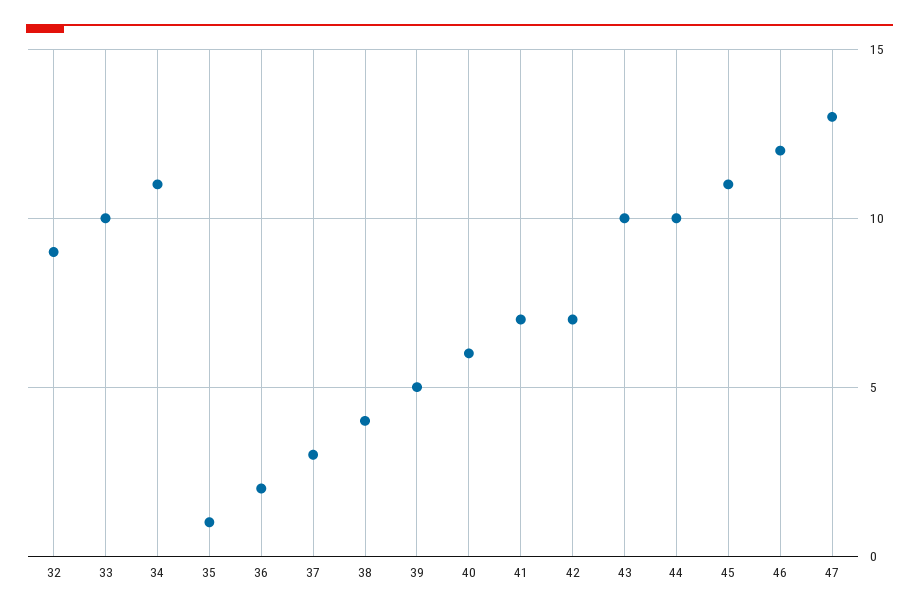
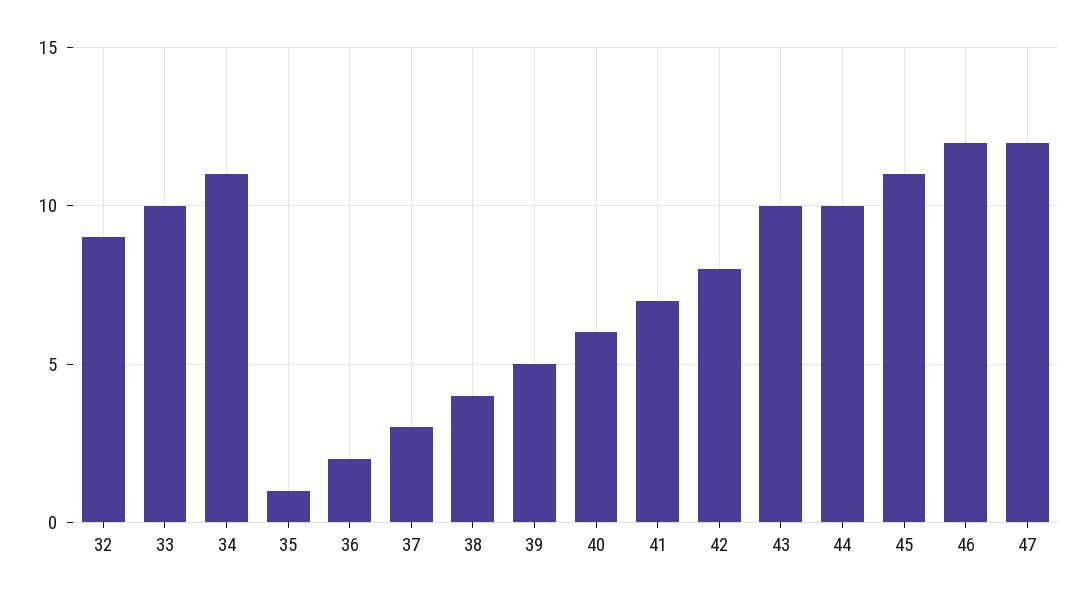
  {
    "32": 9,
    "33": 10,
    "34": 11,
    "35": 1,
    "36": 2,
    "37": 3,
    "38": 4,
    "39": 5,
    "40": 6,
    "41": 7,
-   "42": 7,
+   "42": 8,
    "43": 10,
    "44": 10,
    "45": 11,
    "46": 12,
-   "47": 13
+   "47": 12
  }

